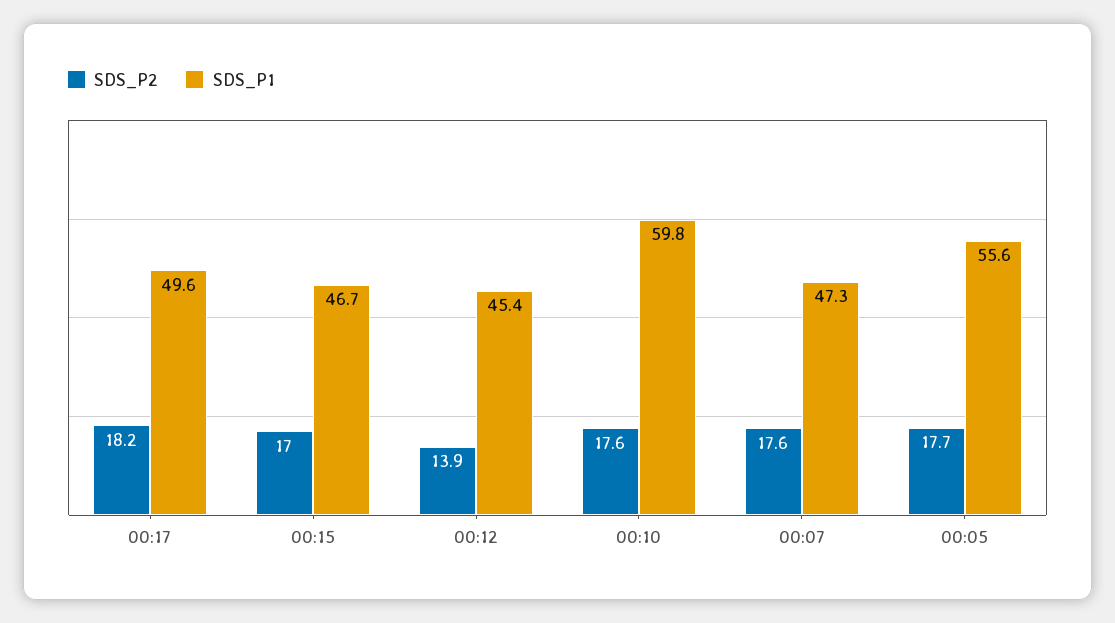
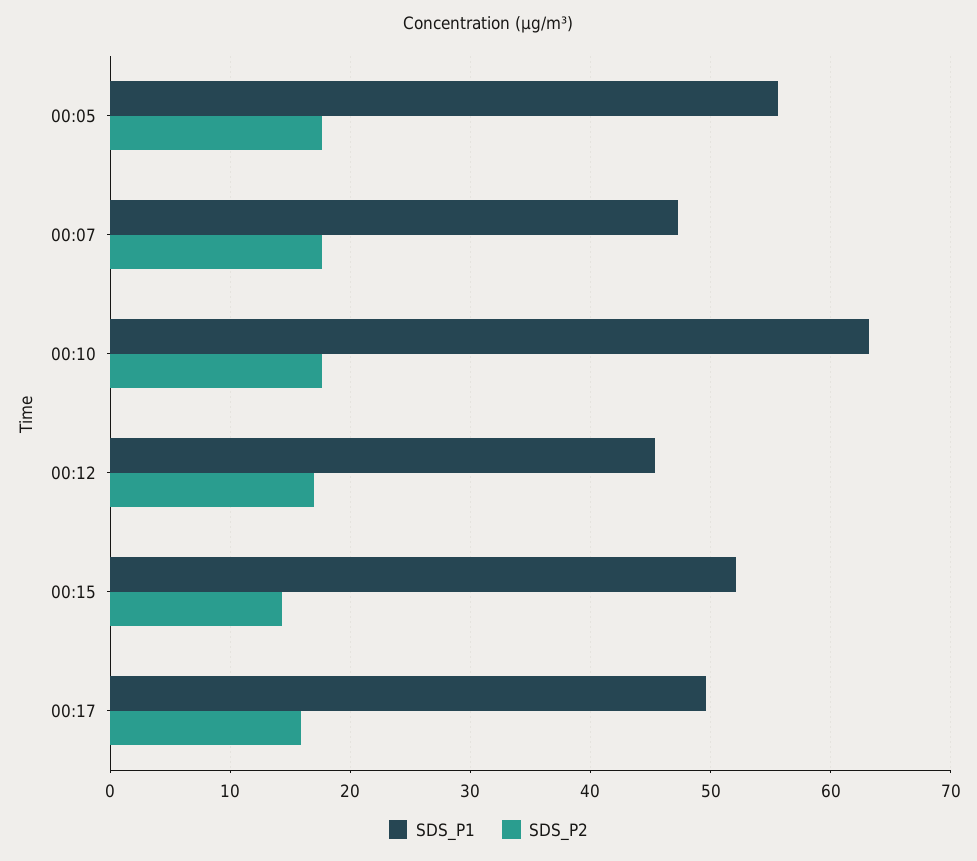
  {
    "SDS_P2": {
-     "00:17": 18.2,
+     "00:17": 16,
-     "00:15": 17,
+     "00:15": 14,
-     "00:12": 13.9,
+     "00:12": 17,
      "00:10": 17.6,
      "00:07": 17.6,
      "00:05": 17.7
    },
    "SDS_P1": {
      "00:17": 49.6,
-     "00:15": 46.7,
+     "00:15": 52,
      "00:12": 45.4,
-     "00:10": 59.8,
+     "00:10": 63,
      "00:07": 47.3,
      "00:05": 55.6
    }
  }

